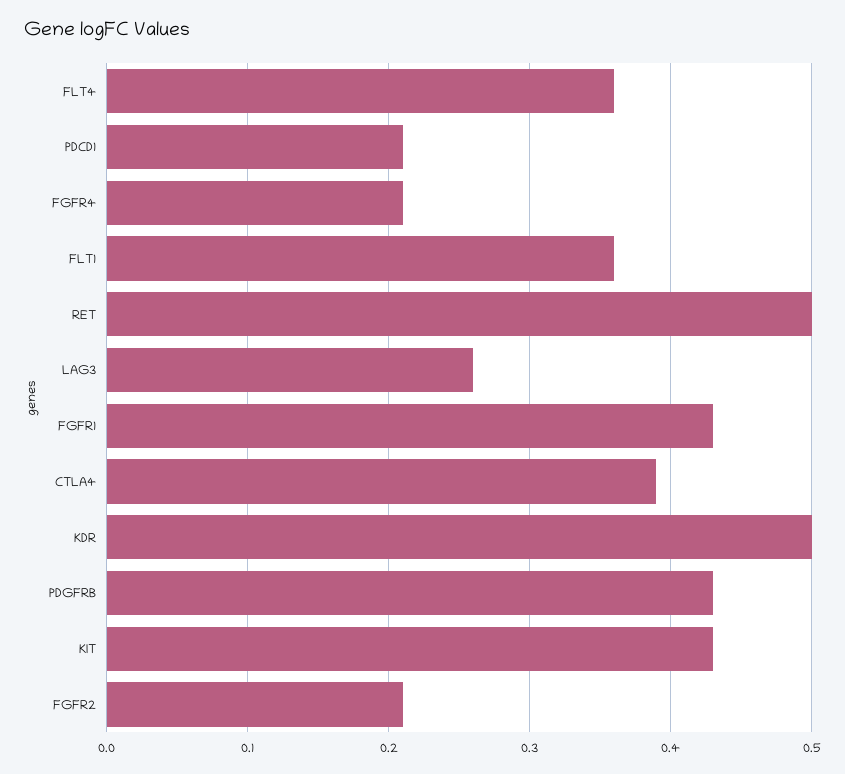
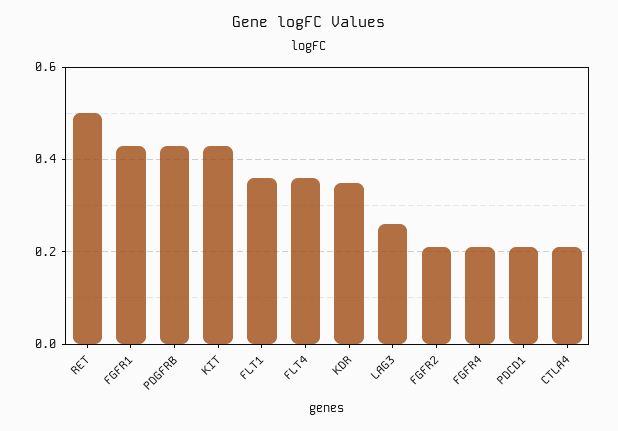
  {
    "FLT4": 0.36,
    "PDCD1": 0.21,
    "FGFR4": 0.21,
    "FLT1": 0.36,
    "RET": 0.5,
    "LAG3": 0.26,
    "FGFR1": 0.43,
-   "CTLA4": 0.39,
+   "CTLA4": 0.2,
-   "KDR": 0.5,
+   "KDR": 0.35,
    "PDGFRB": 0.43,
    "KIT": 0.43,
    "FGFR2": 0.21
  }

